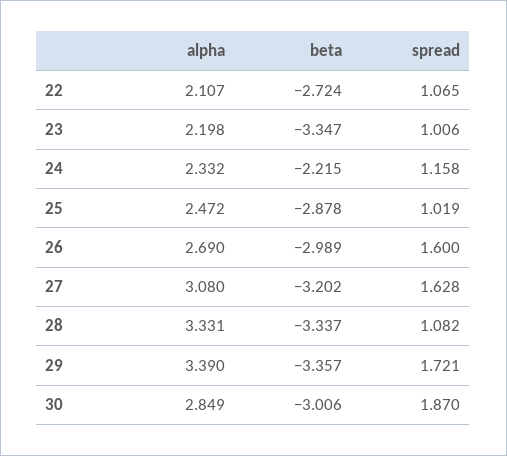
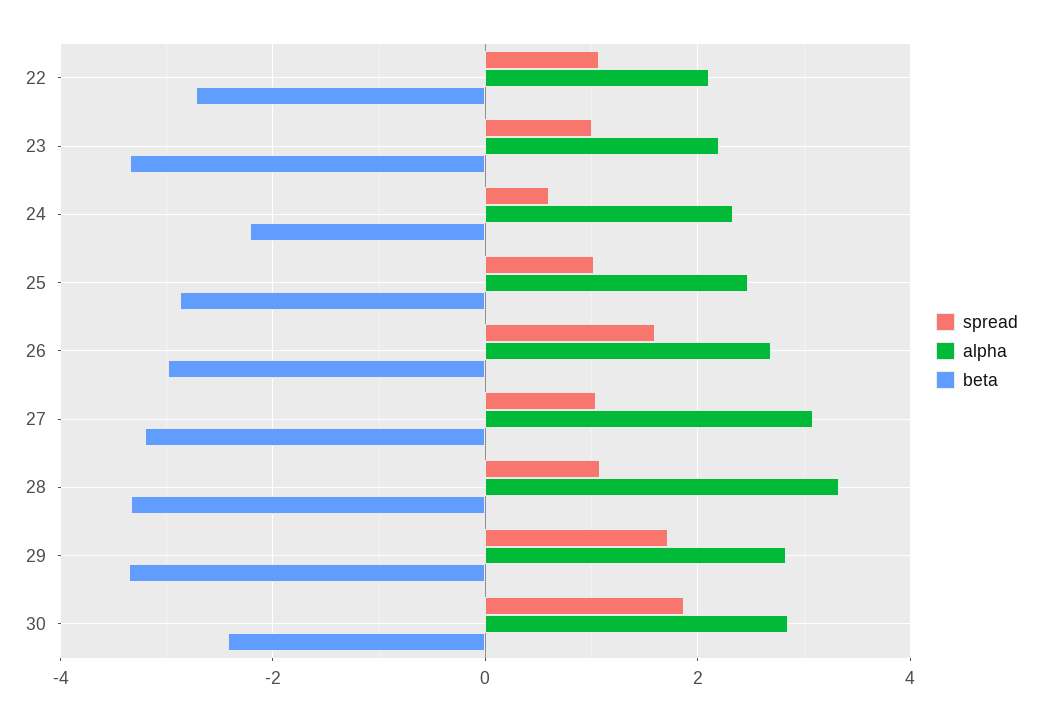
  {
    "alpha": {
      "22": 2.107,
      "23": 2.198,
      "24": 2.332,
      "25": 2.472,
      "26": 2.69,
      "27": 3.08,
      "28": 3.331,
-     "29": 3.39,
+     "29": 2.8,
      "30": 2.849
    },
    "beta": {
      "22": -2.724,
      "23": -3.347,
      "24": -2.215,
      "25": -2.878,
      "26": -2.989,
      "27": -3.202,
      "28": -3.337,
      "29": -3.357,
-     "30": -3.006
+     "30": -2.4
    },
    "spread": {
      "22": 1.065,
      "23": 1.006,
-     "24": 1.158,
+     "24": 0.6,
      "25": 1.019,
      "26": 1.6,
-     "27": 1.628,
+     "27": 1,
      "28": 1.082,
      "29": 1.721,
      "30": 1.87
    }
  }

